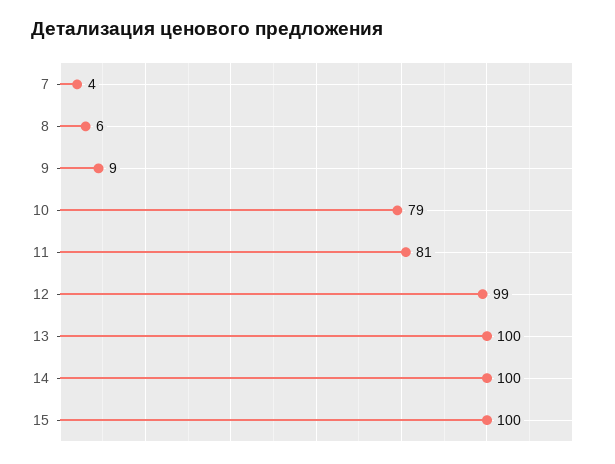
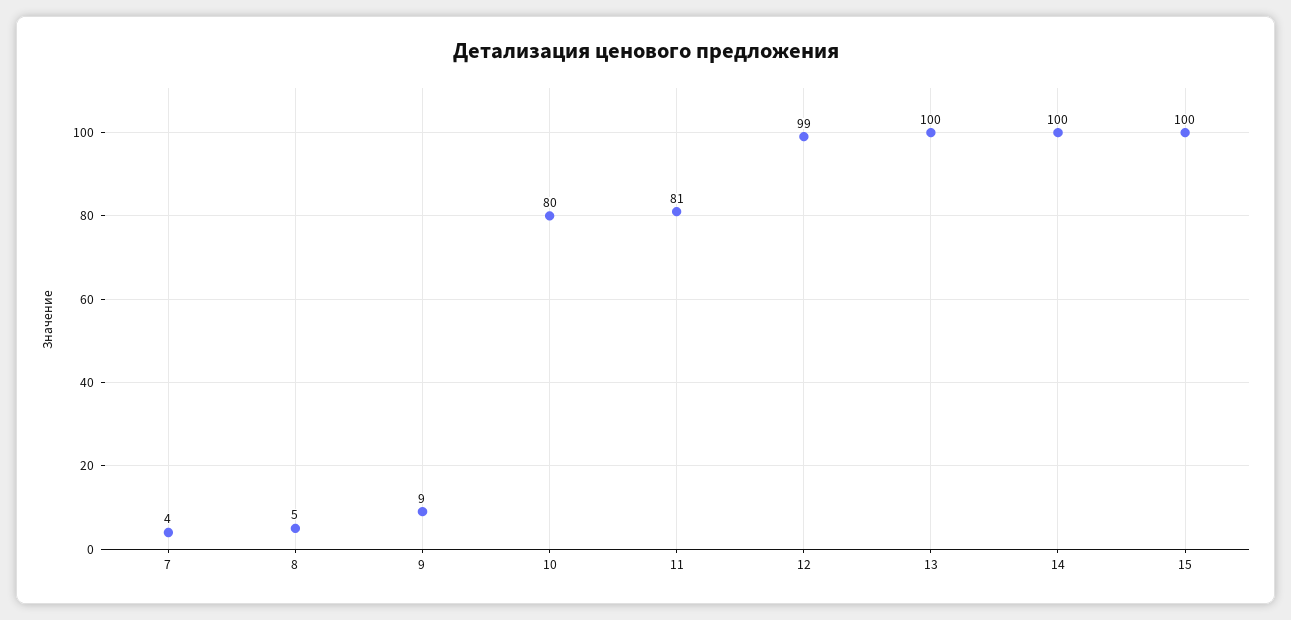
  {
    "7": 4,
-   "8": 6,
+   "8": 5,
    "9": 9,
-   "10": 79,
+   "10": 80,
    "11": 81,
    "12": 99,
    "13": 100,
    "14": 100,
    "15": 100
  }

